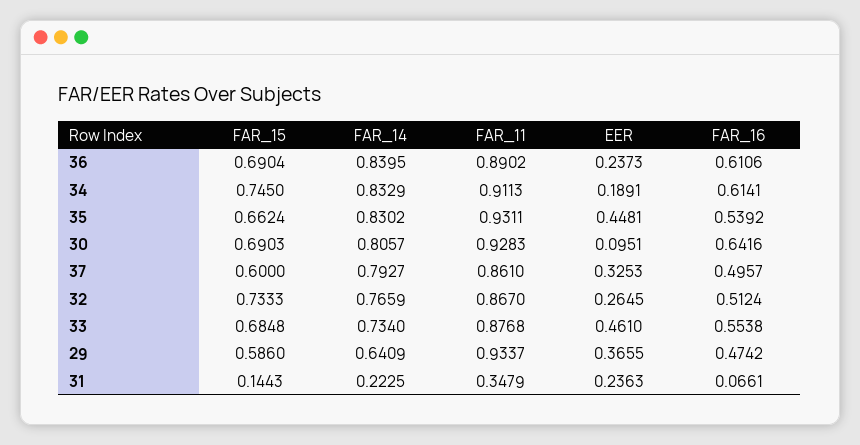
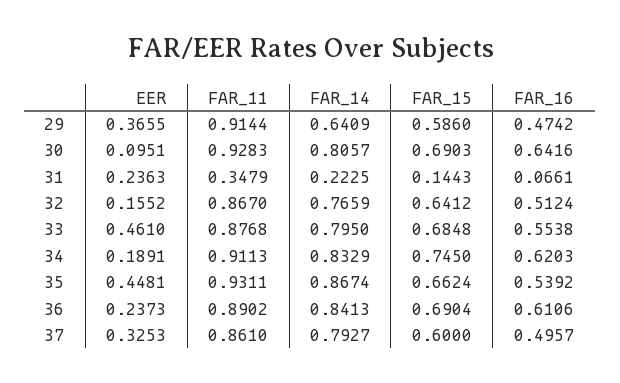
  {
    "FAR_15": {
      "36": 0.6904,
      "34": 0.745,
      "35": 0.6624,
      "30": 0.6903,
      "37": 0.6,
-     "32": 0.7333,
+     "32": 0.6412,
      "33": 0.6848,
      "29": 0.586,
      "31": 0.1443
    },
    "FAR_14": {
-     "36": 0.8395,
+     "36": 0.8413,
      "34": 0.8329,
-     "35": 0.8302,
+     "35": 0.8674,
      "30": 0.8057,
      "37": 0.7927,
      "32": 0.7659,
-     "33": 0.734,
+     "33": 0.795,
      "29": 0.6409,
      "31": 0.2225
    },
    "FAR_11": {
      "36": 0.8902,
      "34": 0.9113,
      "35": 0.9311,
      "30": 0.9283,
      "37": 0.861,
      "32": 0.867,
      "33": 0.8768,
-     "29": 0.9337,
+     "29": 0.9144,
      "31": 0.3479
    },
    "EER": {
      "36": 0.2373,
      "34": 0.1891,
      "35": 0.4481,
      "30": 0.0951,
      "37": 0.3253,
-     "32": 0.2645,
+     "32": 0.1552,
      "33": 0.461,
      "29": 0.3655,
      "31": 0.2363
    },
    "FAR_16": {
      "36": 0.6106,
-     "34": 0.6141,
+     "34": 0.6203,
      "35": 0.5392,
      "30": 0.6416,
      "37": 0.4957,
      "32": 0.5124,
      "33": 0.5538,
      "29": 0.4742,
      "31": 0.0661
    }
  }

